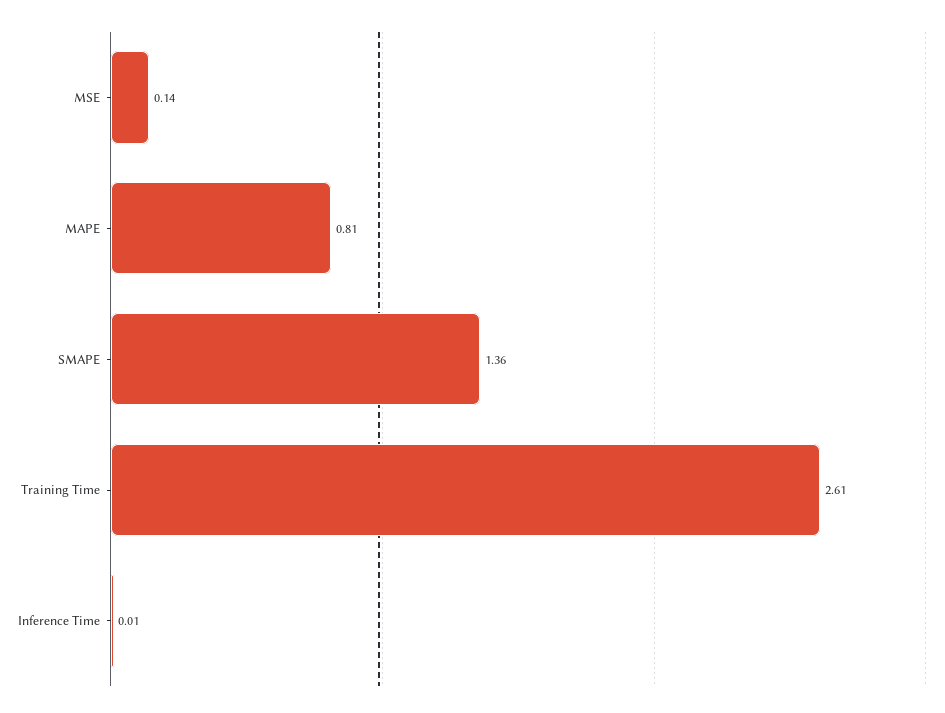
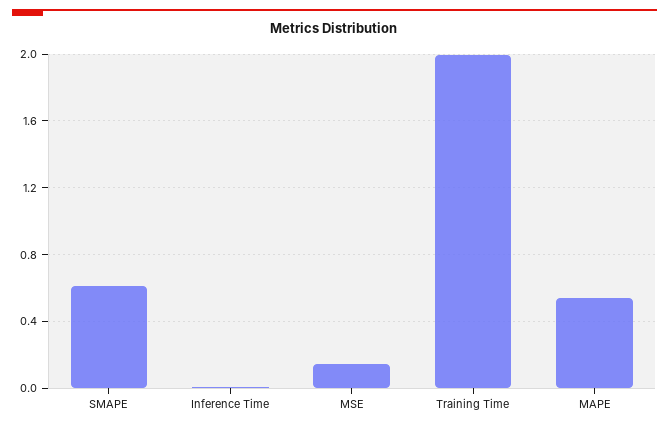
  {
    "MSE": 0.14,
-   "MAPE": 0.81,
+   "MAPE": 0.55,
-   "SMAPE": 1.36,
+   "SMAPE": 0.6,
-   "Training Time": 2.61,
+   "Training Time": 2,
    "Inference Time": 0.01
  }

